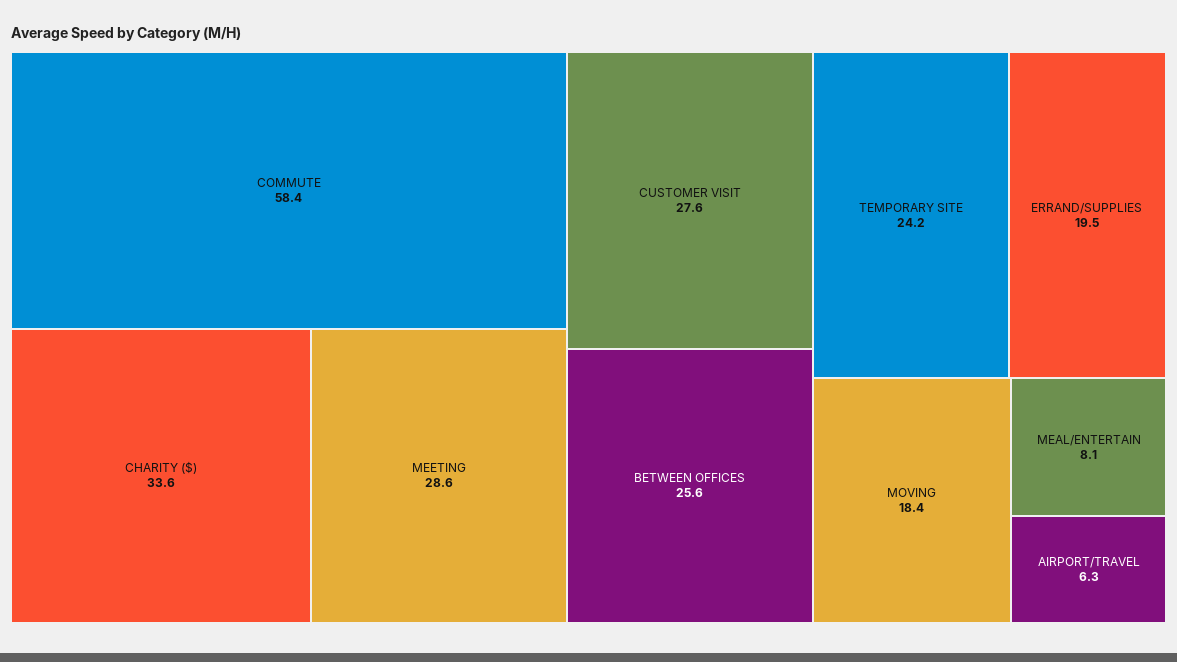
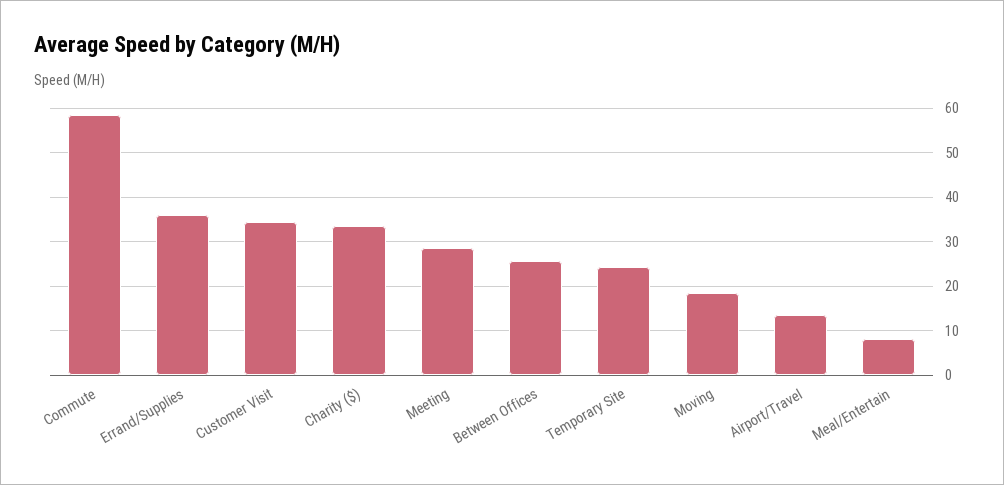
  {
    "COMMUTE": 58.4,
    "CHARITY ($)": 33.6,
    "MEETING": 28.6,
-   "CUSTOMER VISIT": 27.6,
+   "CUSTOMER VISIT": 34,
    "BETWEEN OFFICES": 25.6,
    "TEMPORARY SITE": 24.2,
-   "ERRAND/SUPPLIES": 19.5,
+   "ERRAND/SUPPLIES": 36,
    "MOVING": 18.4,
    "MEAL/ENTERTAIN": 8.1,
-   "AIRPORT/TRAVEL": 6.3
+   "AIRPORT/TRAVEL": 14
  }

